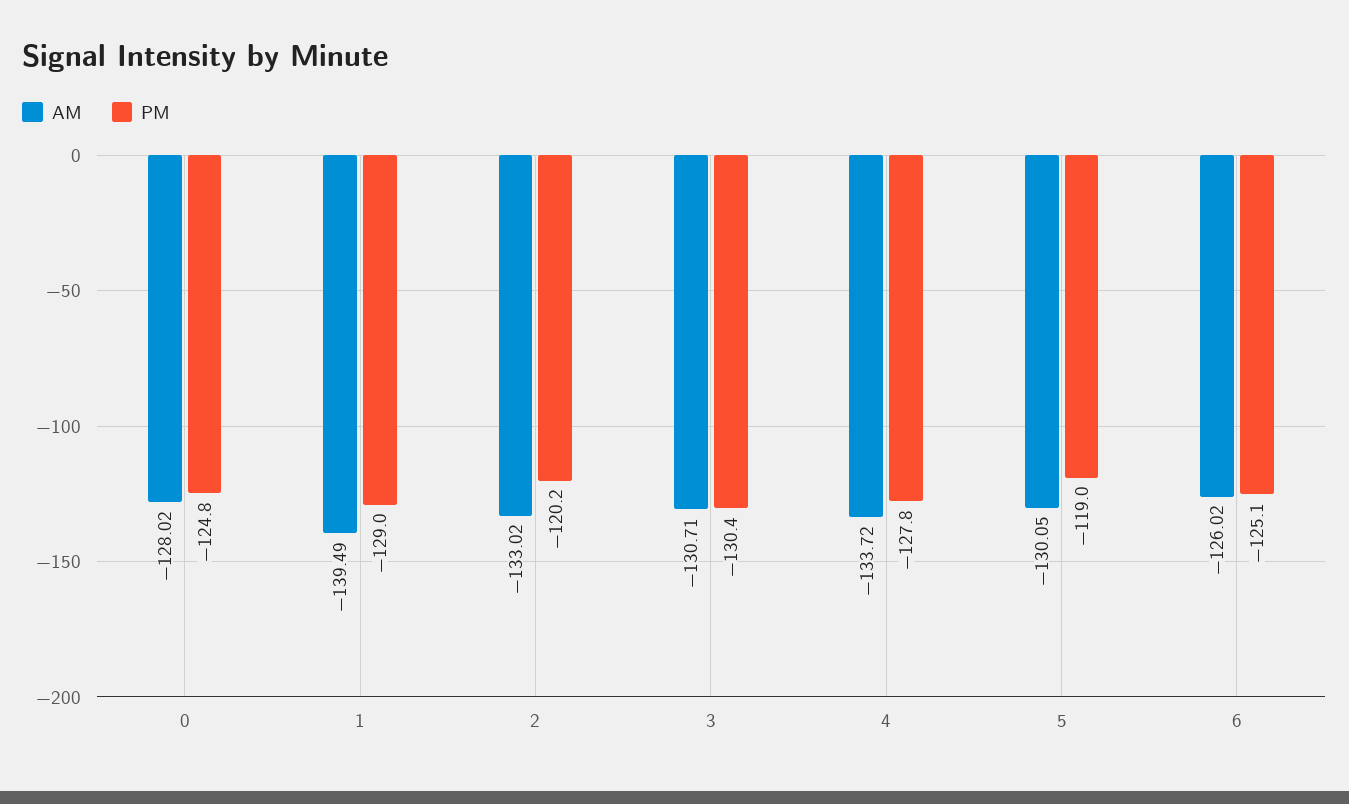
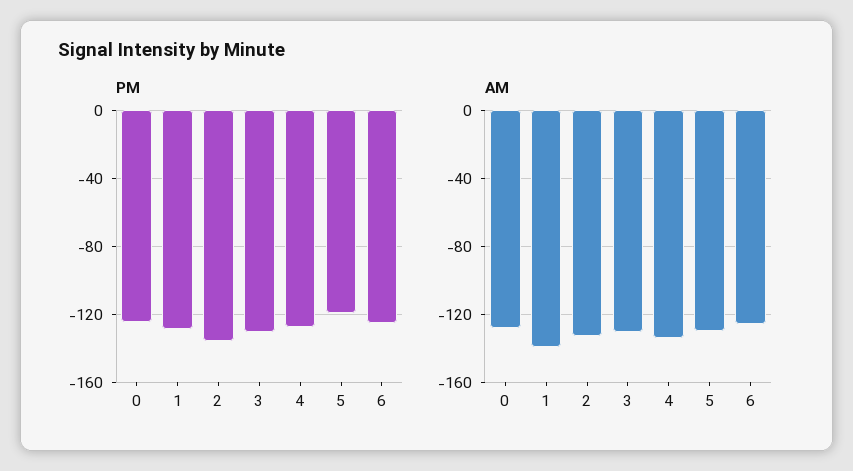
  {
    "AM": {
      "0": -128.02,
      "1": -139.49,
      "2": -133.02,
      "3": -130.71,
      "4": -133.72,
      "5": -130.05,
      "6": -126.02
    },
    "PM": {
      "0": -124.8,
      "1": -129,
-     "2": -120.2,
+     "2": -135,
      "3": -130.4,
      "4": -127.8,
      "5": -119,
      "6": -125.1
    }
  }

